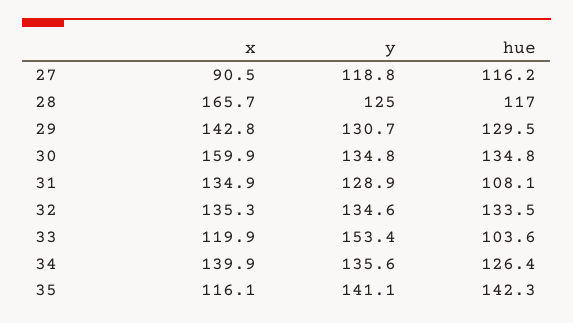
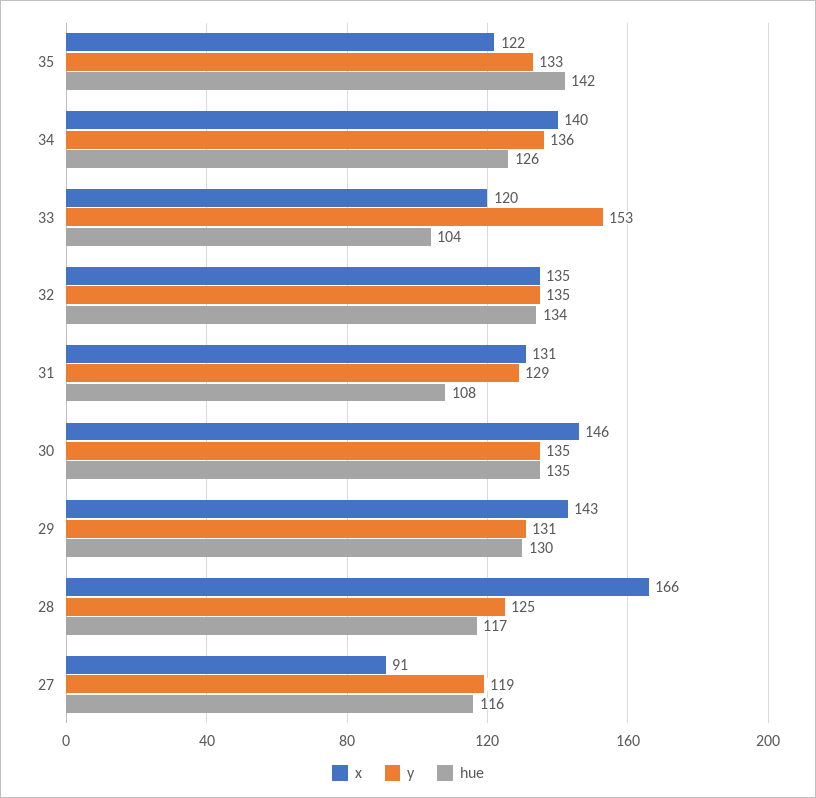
  {
    "x": {
      "27": 90.5,
      "28": 165.7,
      "29": 142.8,
-     "30": 159.9,
+     "30": 146,
-     "31": 134.9,
+     "31": 131,
      "32": 135.3,
      "33": 119.9,
      "34": 139.9,
-     "35": 116.1
+     "35": 122
    },
    "y": {
      "27": 118.8,
      "28": 125,
      "29": 130.7,
      "30": 134.8,
      "31": 128.9,
      "32": 134.6,
      "33": 153.4,
      "34": 135.6,
-     "35": 141.1
+     "35": 133
    },
    "hue": {
      "27": 116.2,
      "28": 117,
      "29": 129.5,
      "30": 134.8,
      "31": 108.1,
      "32": 133.5,
      "33": 103.6,
      "34": 126.4,
      "35": 142.3
    }
  }

